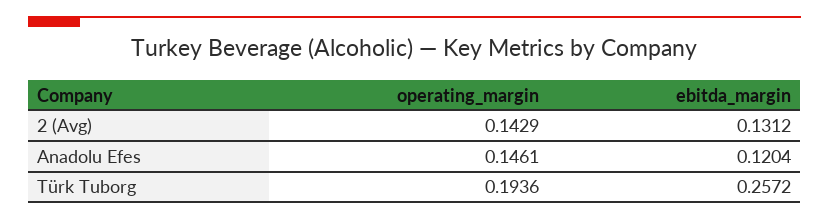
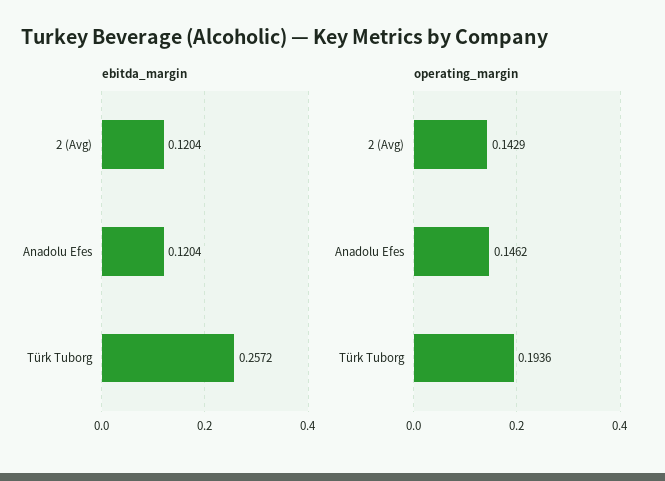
  {
    "operating_margin": {
      "2 (Avg)": 0.1429,
-     "Anadolu Efes": 0.1461,
+     "Anadolu Efes": 0.1462,
      "Türk Tuborg": 0.1936
    },
    "ebitda_margin": {
-     "2 (Avg)": 0.1312,
+     "2 (Avg)": 0.1204,
      "Anadolu Efes": 0.1204,
      "Türk Tuborg": 0.2572
    }
  }

